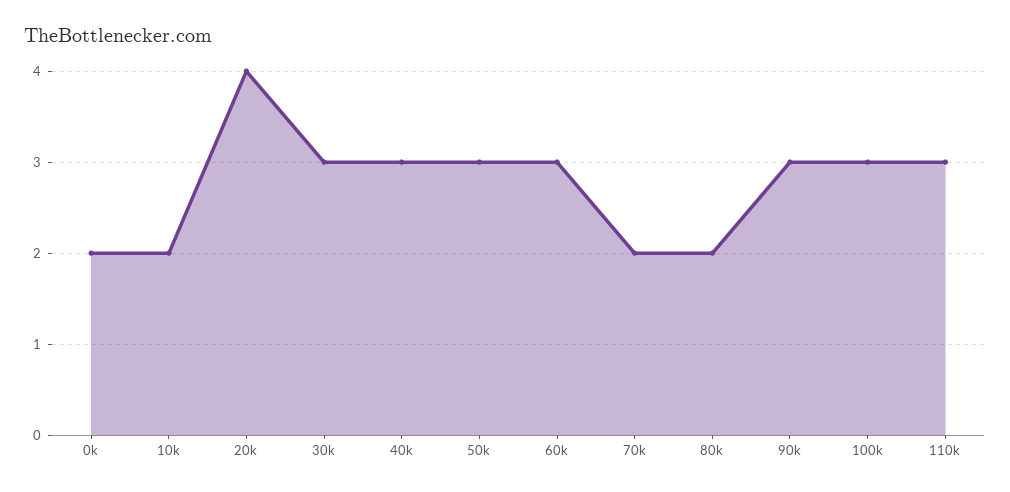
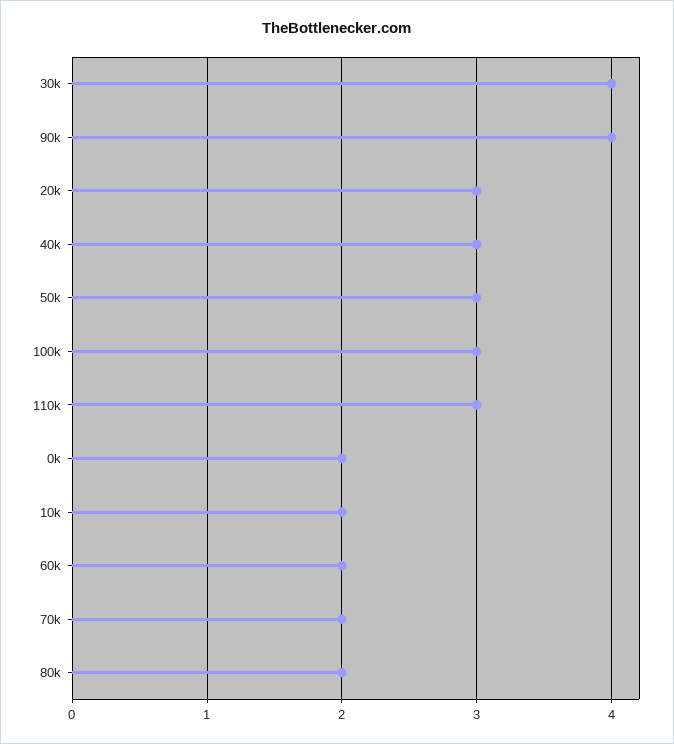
  {
    "0k": 2,
    "10k": 2,
-   "20k": 4,
+   "20k": 3,
-   "30k": 3,
+   "30k": 4,
    "40k": 3,
    "50k": 3,
-   "60k": 3,
+   "60k": 2,
    "70k": 2,
    "80k": 2,
-   "90k": 3,
+   "90k": 4,
    "100k": 3,
    "110k": 3
  }

